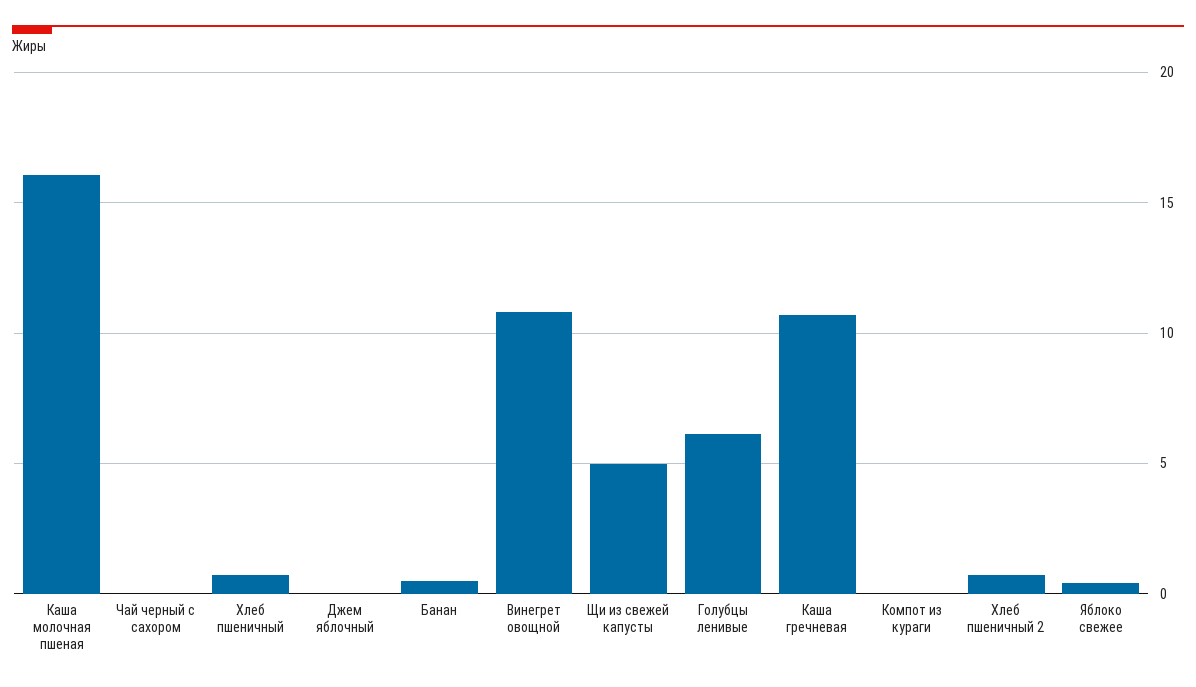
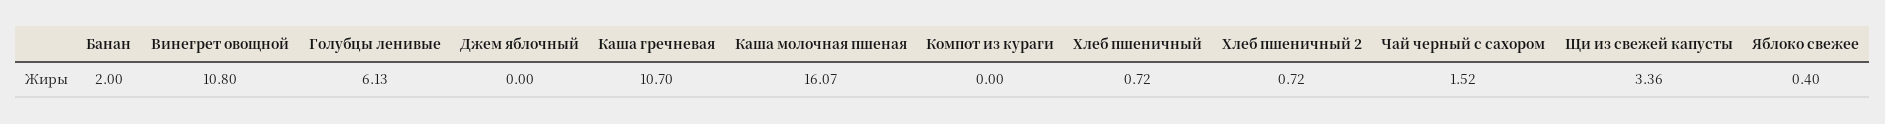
  {
    "Каша молочная пшеная": 16.07,
-   "Чай черный с сахором": 0,
+   "Чай черный с сахором": 1.52,
    "Хлеб пшеничный": 0.72,
    "Джем яблочный": 0,
-   "Банан": 0.5,
+   "Банан": 2,
    "Винегрет овощной": 10.8,
-   "Щи из свежей капусты": 5,
+   "Щи из свежей капусты": 3.36,
    "Голубцы ленивые": 6.13,
    "Каша гречневая": 10.7,
    "Компот из кураги": 0,
    "Хлеб пшеничный 2": 0.72,
    "Яблоко свежее": 0.4
  }

